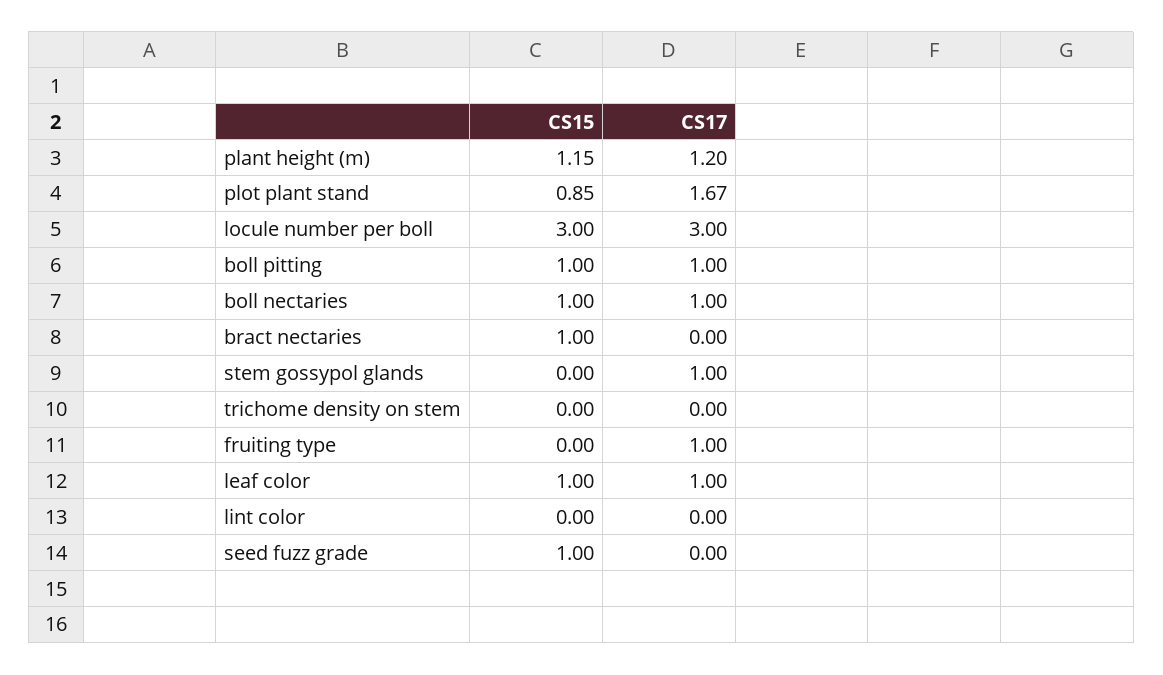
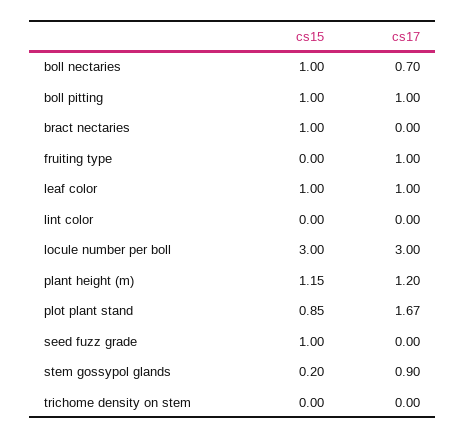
  {
    "CS15": {
      "plant height (m)": 1.15,
      "plot plant stand": 0.85,
      "locule number per boll": 3,
      "boll pitting": 1,
      "boll nectaries": 1,
      "bract nectaries": 1,
-     "stem gossypol glands": 0,
+     "stem gossypol glands": 0.2,
      "trichome density on stem": 0,
      "fruiting type": 0,
      "leaf color": 1,
      "lint color": 0,
      "seed fuzz grade": 1
    },
    "CS17": {
      "plant height (m)": 1.2,
      "plot plant stand": 1.67,
      "locule number per boll": 3,
      "boll pitting": 1,
-     "boll nectaries": 1,
+     "boll nectaries": 0.7,
      "bract nectaries": 0,
-     "stem gossypol glands": 1,
+     "stem gossypol glands": 0.9,
      "trichome density on stem": 0,
      "fruiting type": 1,
      "leaf color": 1,
      "lint color": 0,
      "seed fuzz grade": 0
    }
  }

